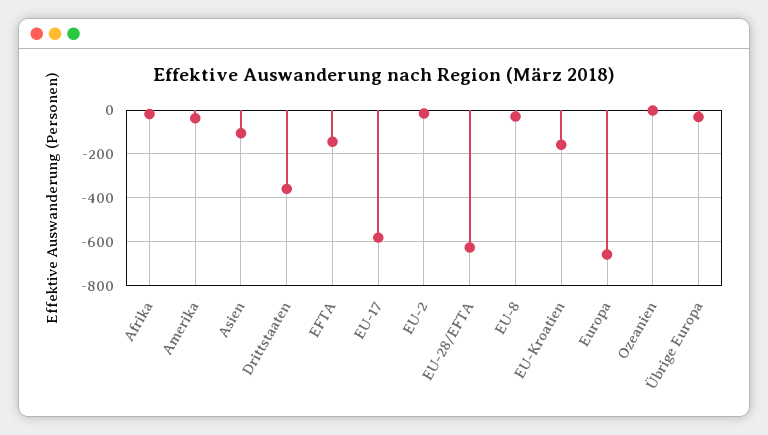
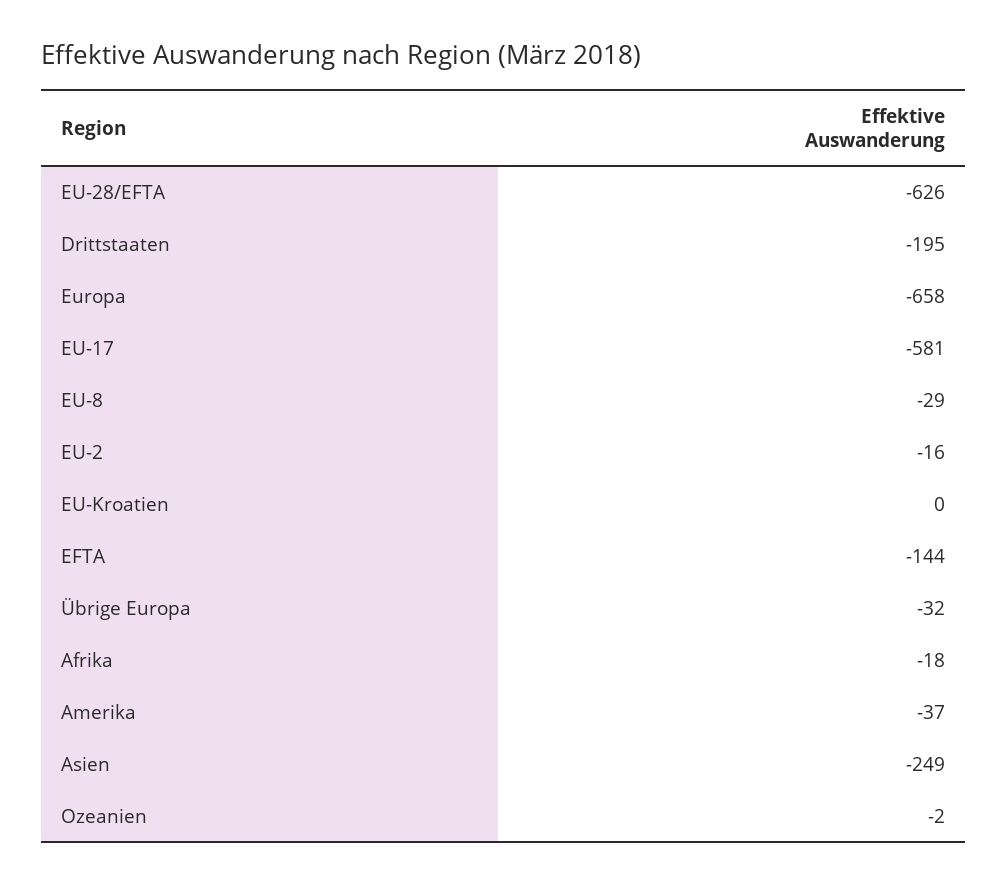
  {
    "Afrika": -18,
    "Amerika": -37,
-   "Asien": -100,
+   "Asien": -249,
-   "Drittstaaten": -350,
+   "Drittstaaten": -195,
    "EFTA": -144,
    "EU-17": -581,
    "EU-2": -16,
    "EU-28/EFTA": -626,
    "EU-8": -29,
-   "EU-Kroatien": -150,
+   "EU-Kroatien": 0,
    "Europa": -658,
    "Ozeanien": -2,
    "Übrige Europa": -32
  }

